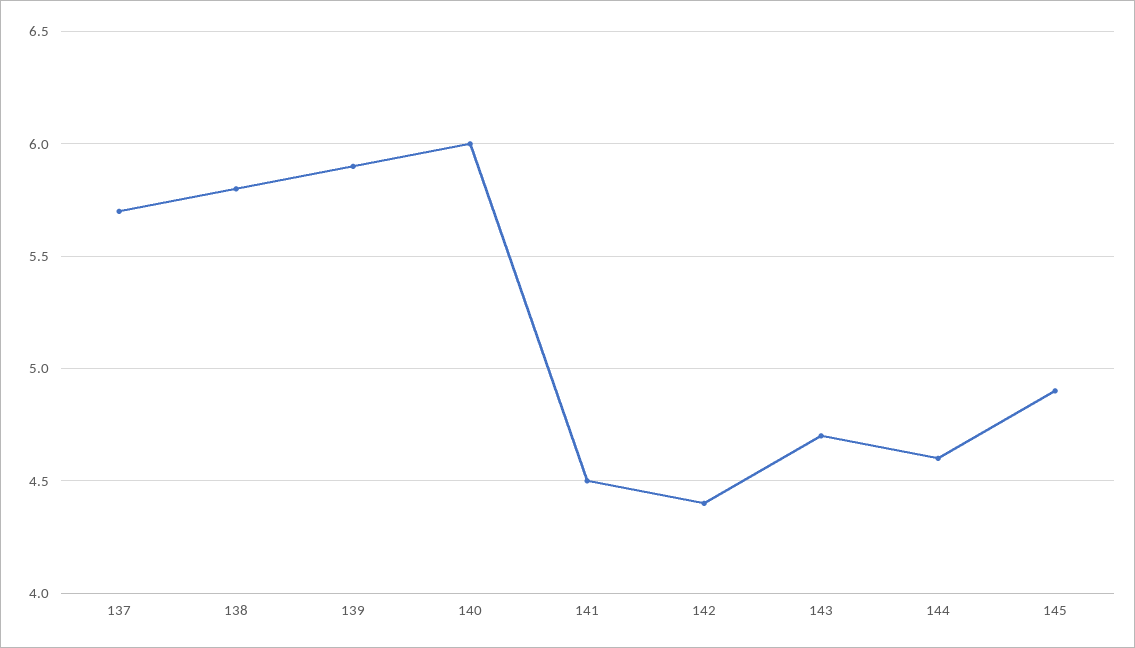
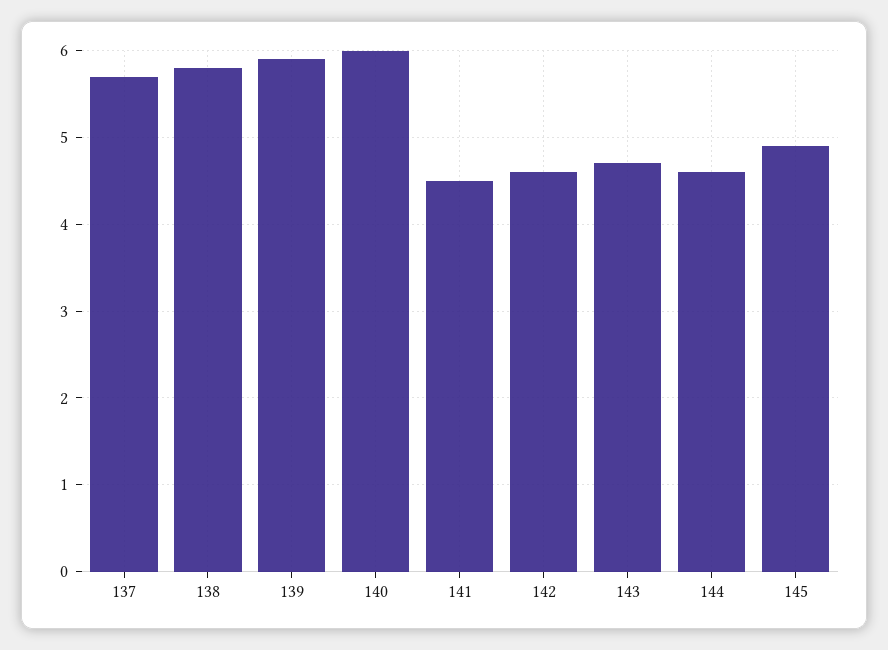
  {
    "137": 5.7,
    "138": 5.8,
    "139": 5.9,
    "140": 6,
    "141": 4.5,
-   "142": 4.4,
+   "142": 4.6,
    "143": 4.7,
    "144": 4.6,
    "145": 4.9
  }

